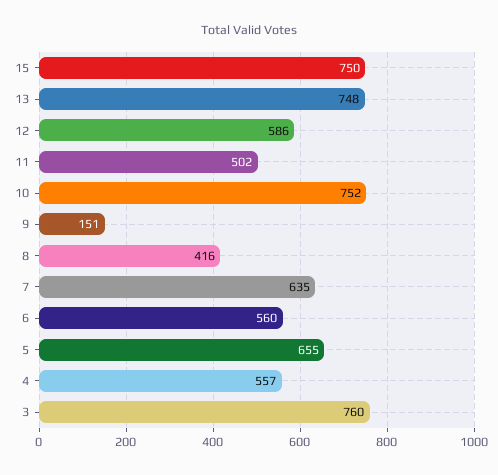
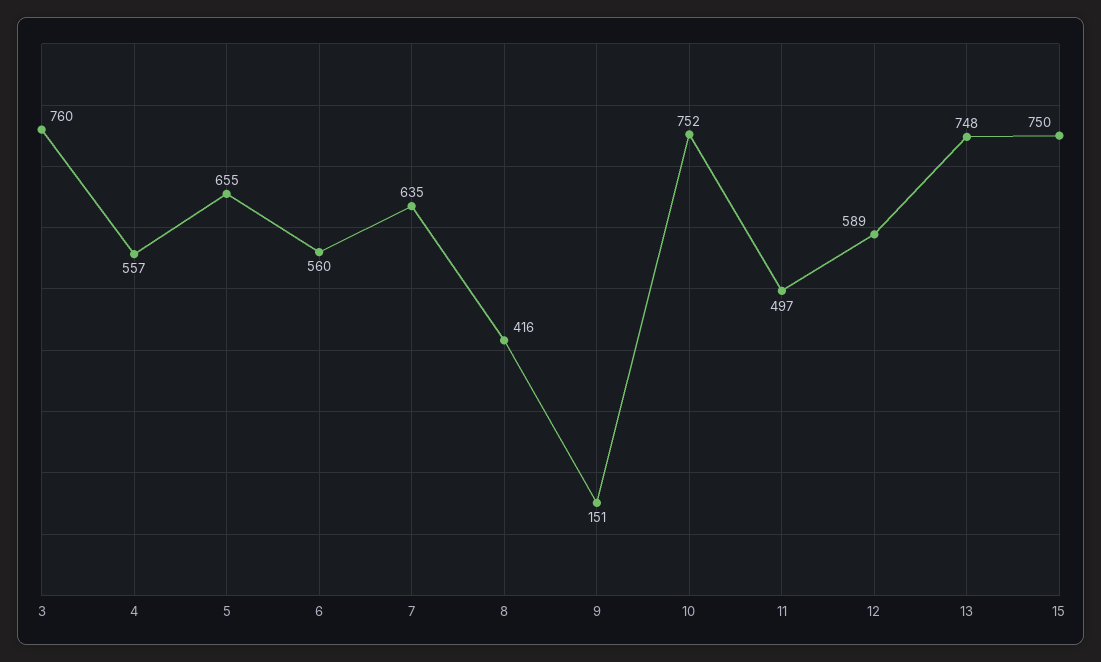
  {
    "15": 750,
    "13": 748,
-   "12": 586,
+   "12": 589,
-   "11": 502,
+   "11": 497,
    "10": 752,
    "9": 151,
    "8": 416,
    "7": 635,
    "6": 560,
    "5": 655,
    "4": 557,
    "3": 760
  }

